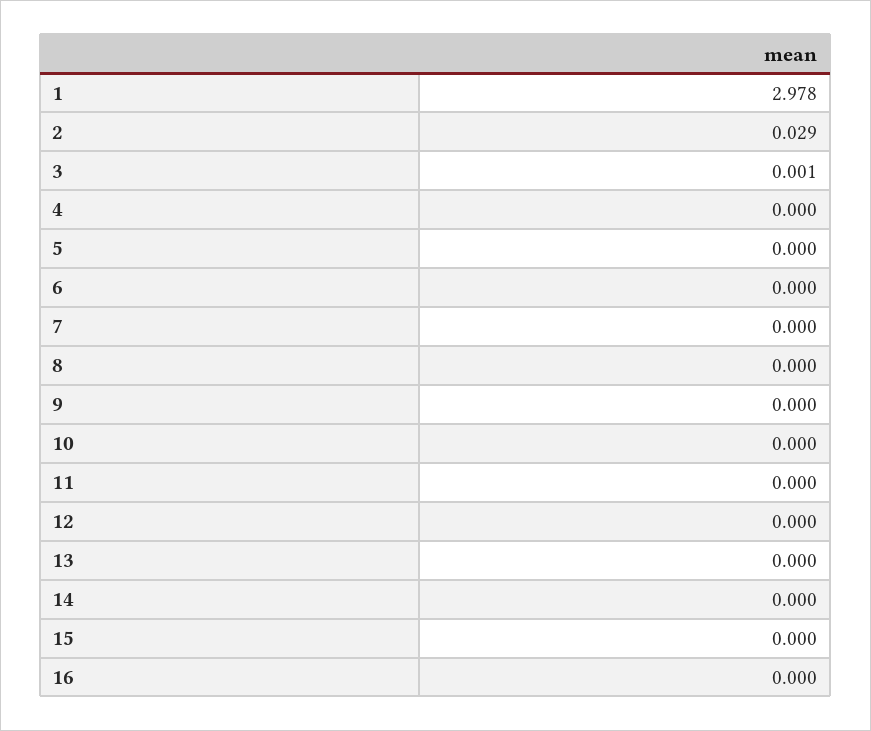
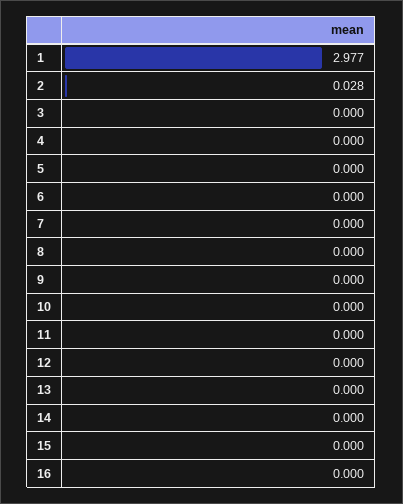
  {
-   "1": 2.978,
+   "1": 2.977,
-   "2": 0.029,
+   "2": 0.028,
-   "3": 0.001,
+   "3": 0,
    "4": 0,
    "5": 0,
    "6": 0,
    "7": 0,
    "8": 0,
    "9": 0,
    "10": 0,
    "11": 0,
    "12": 0,
    "13": 0,
    "14": 0,
    "15": 0,
    "16": 0
  }

